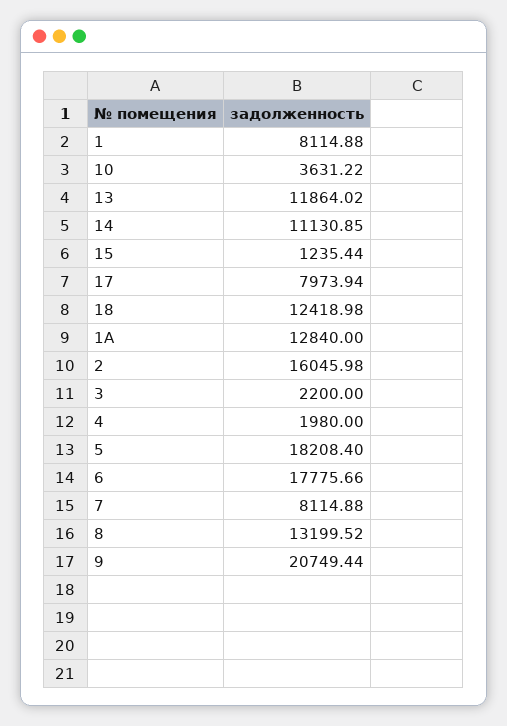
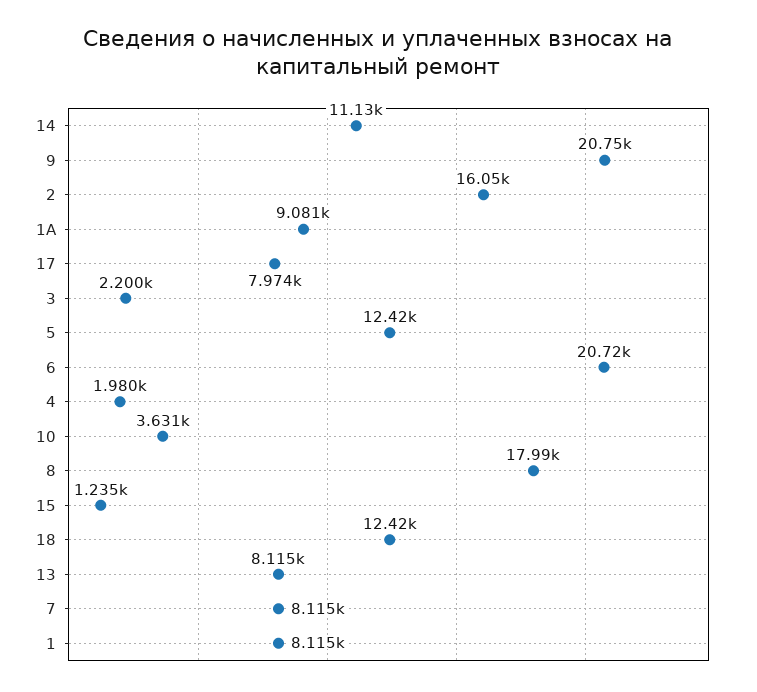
  {
    "1": 8114.88,
    "10": 3631.22,
-   "13": 11864.02,
+   "13": 8115,
    "14": 11130.85,
    "15": 1235.44,
    "17": 7973.94,
    "18": 12418.98,
-   "1А": 12840,
+   "1А": 9081,
    "2": 16045.98,
    "3": 2200,
    "4": 1980,
-   "5": 18208.4,
+   "5": 12420,
-   "6": 17775.66,
+   "6": 20720,
    "7": 8114.88,
-   "8": 13199.52,
+   "8": 17990,
    "9": 20749.44
  }

